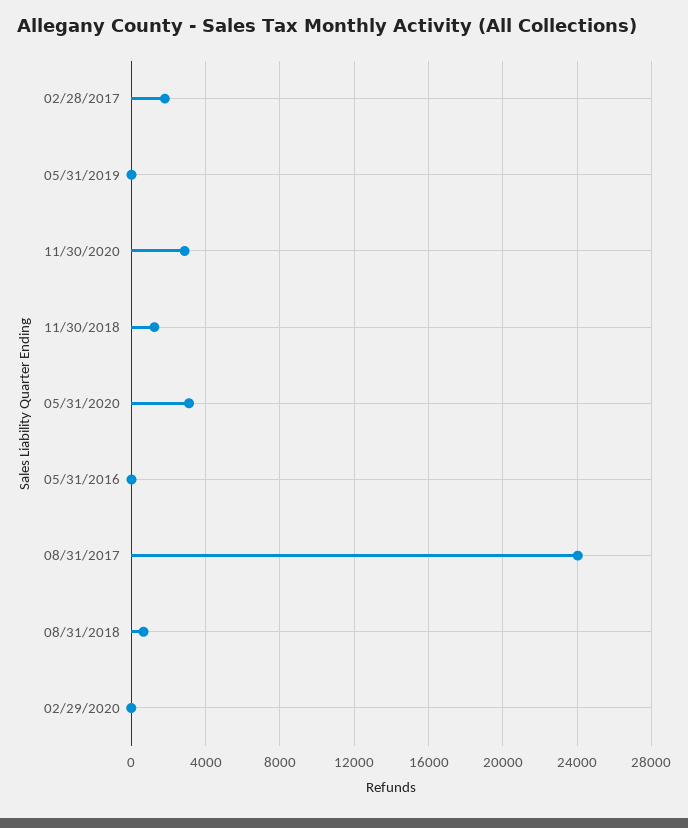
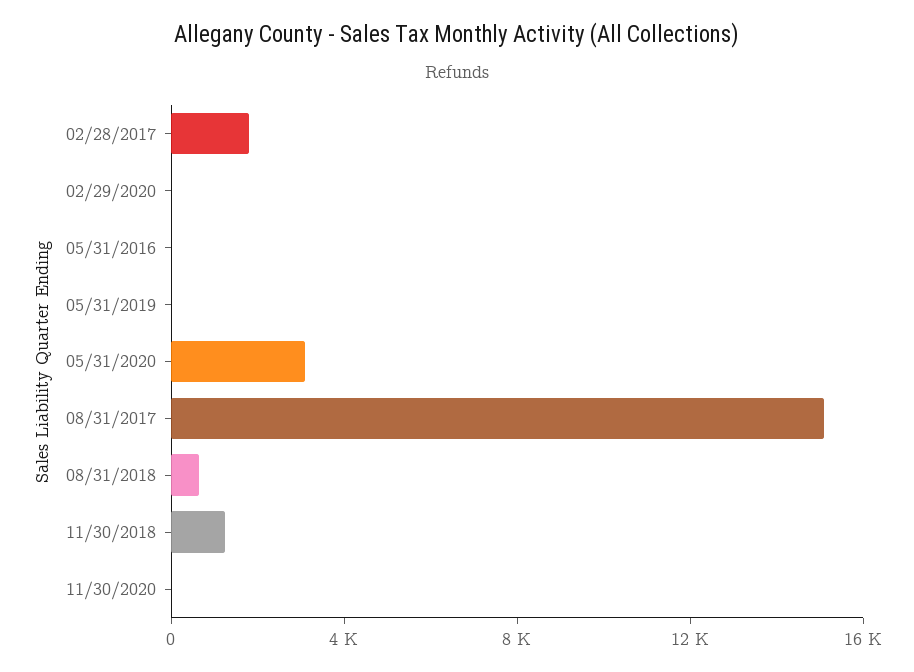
  {
    "02/28/2017": 2000,
    "05/31/2019": 0,
-   "11/30/2020": 3000,
+   "11/30/2020": 0,
    "11/30/2018": 1000,
    "05/31/2020": 3000,
    "05/31/2016": 0,
-   "08/31/2017": 24000,
+   "08/31/2017": 15000,
    "08/31/2018": 500,
    "02/29/2020": 0
  }

